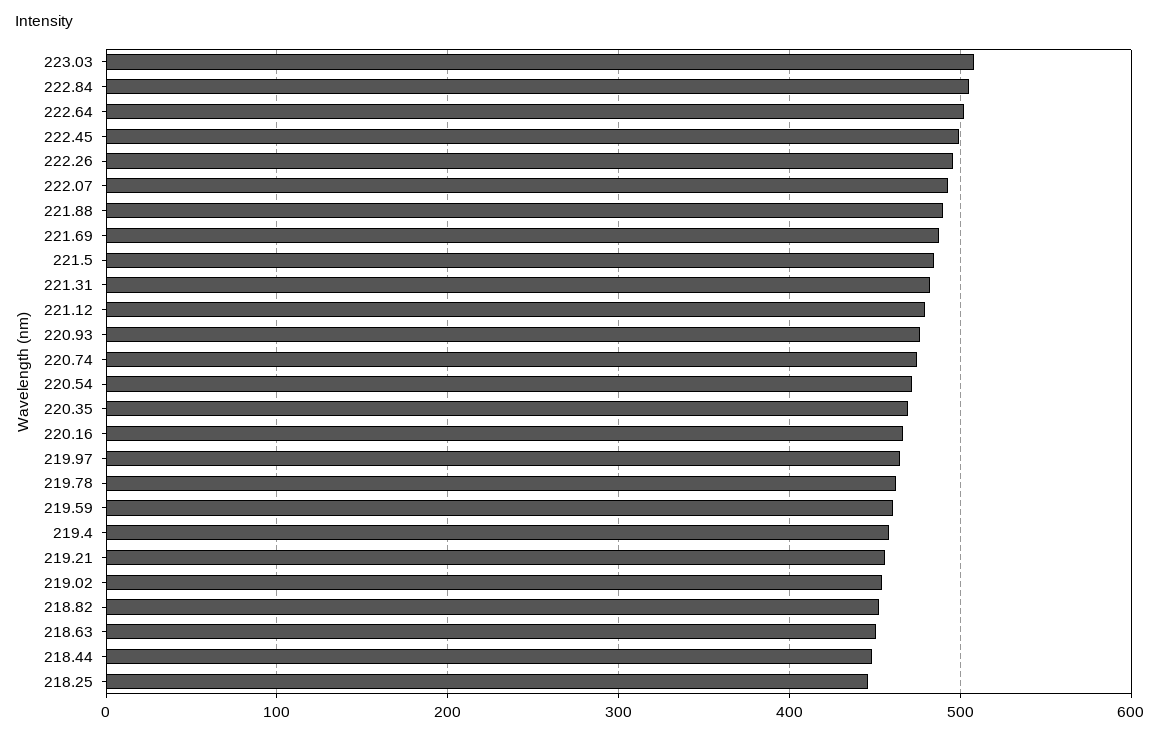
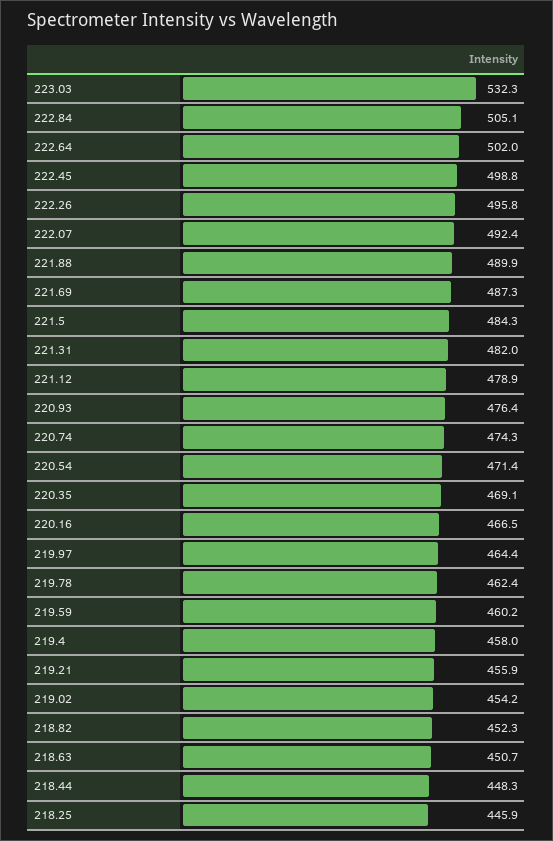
  {
-   "223.03": 510,
+   "223.03": 532.3,
    "222.84": 505.1,
    "222.64": 502,
    "222.45": 498.8,
    "222.26": 495.8,
    "222.07": 492.4,
    "221.88": 489.9,
    "221.69": 487.3,
    "221.5": 484.3,
    "221.31": 482,
    "221.12": 478.9,
    "220.93": 476.4,
    "220.74": 474.3,
    "220.54": 471.4,
    "220.35": 469.1,
    "220.16": 466.5,
    "219.97": 464.4,
    "219.78": 462.4,
    "219.59": 460.2,
    "219.4": 458,
    "219.21": 455.9,
    "219.02": 454.2,
    "218.82": 452.3,
    "218.63": 450.7,
    "218.44": 448.3,
    "218.25": 445.9
  }

